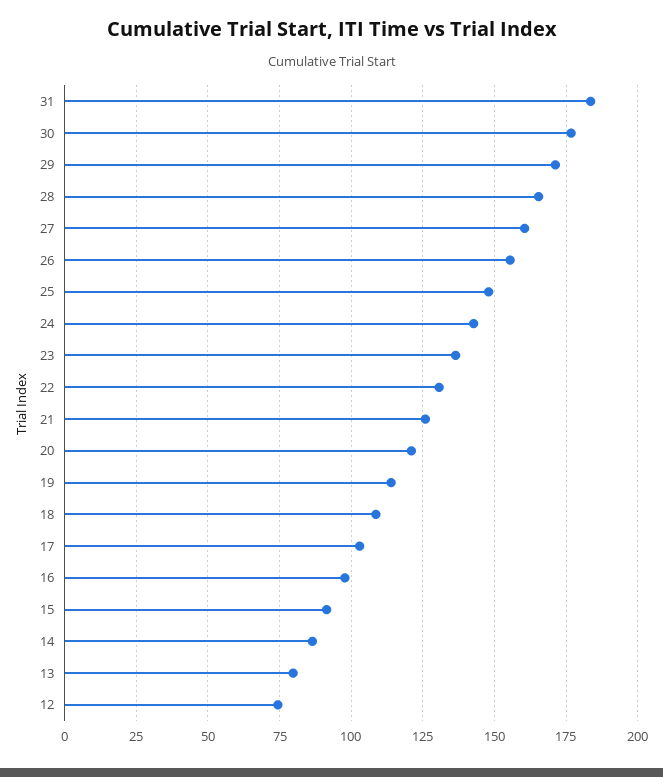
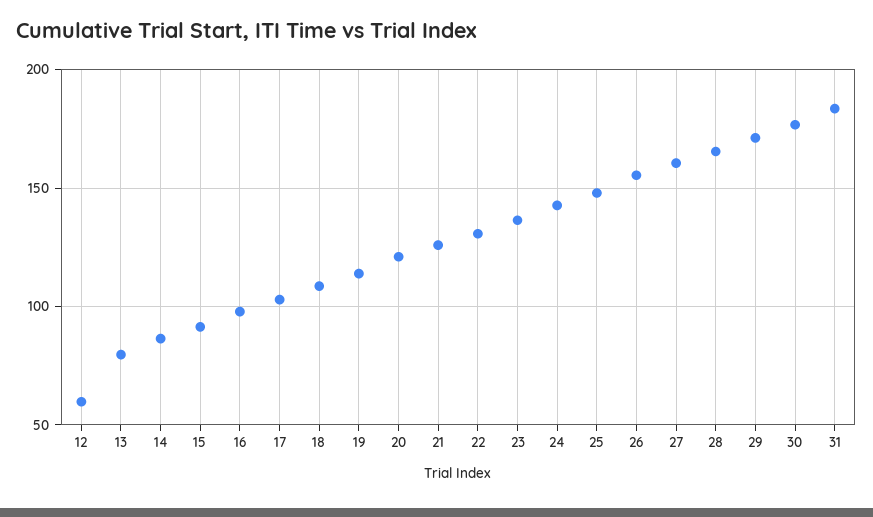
  {
    "31": 182.5,
    "30": 177.5,
    "29": 170,
    "28": 165,
    "27": 160,
    "26": 155,
    "25": 147.5,
    "24": 142.5,
    "23": 137.5,
    "22": 130,
    "21": 125,
    "20": 120,
    "19": 115,
    "18": 107.5,
    "17": 102.5,
    "16": 97.5,
    "15": 92.5,
    "14": 87.5,
    "13": 80,
-   "12": 75
+   "12": 60
  }

